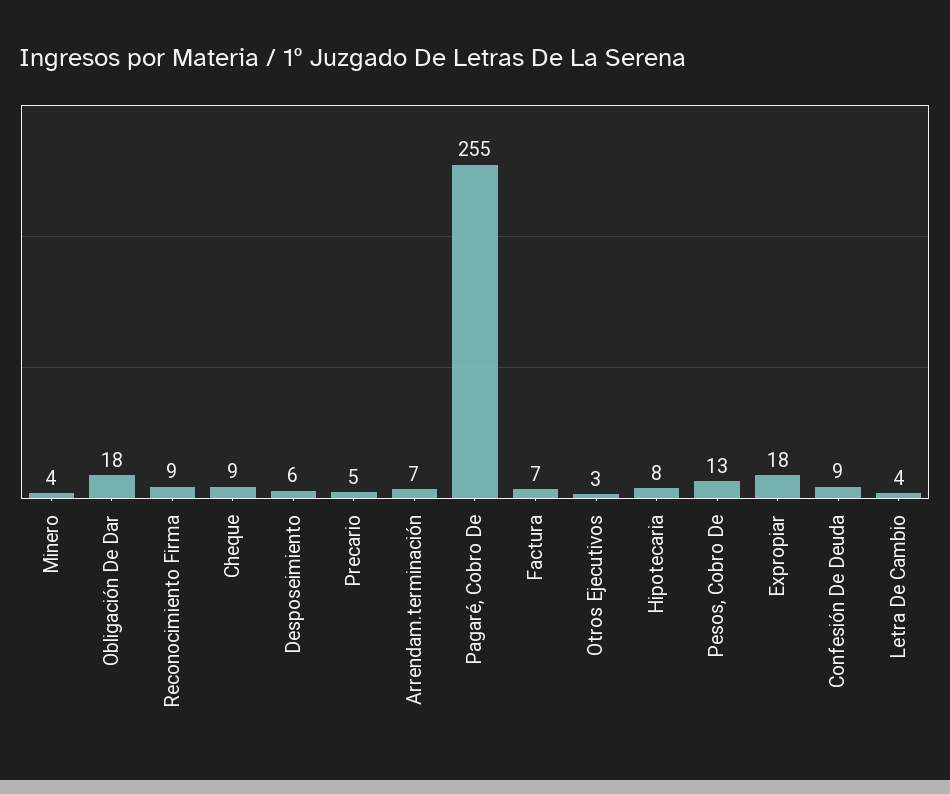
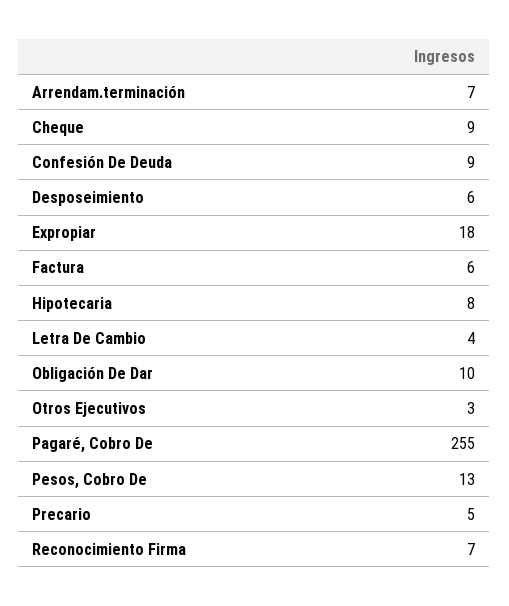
  {
-   "Minero": 4,
-   "Obligación De Dar": 18,
+   "Obligación De Dar": 10,
-   "Reconocimiento Firma": 9,
+   "Reconocimiento Firma": 7,
    "Cheque": 9,
    "Desposeimiento": 6,
    "Precario": 5,
    "Arrendam.terminación": 7,
    "Pagaré, Cobro De": 255,
-   "Factura": 7,
+   "Factura": 6,
    "Otros Ejecutivos": 3,
    "Hipotecaria": 8,
    "Pesos, Cobro De": 13,
    "Expropiar": 18,
    "Confesión De Deuda": 9,
    "Letra De Cambio": 4
  }

